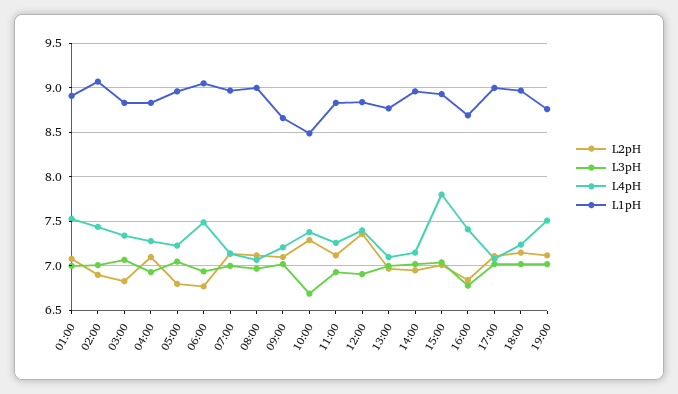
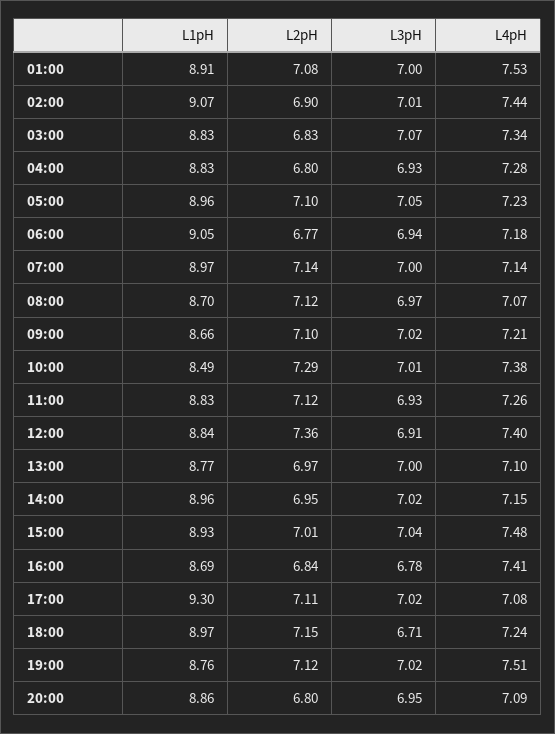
  {
    "L2pH": {
      "01:00": 7.08,
      "02:00": 6.9,
      "03:00": 6.83,
-     "04:00": 7.1,
+     "04:00": 6.8,
-     "05:00": 6.8,
+     "05:00": 7.1,
      "06:00": 6.77,
      "07:00": 7.14,
      "08:00": 7.12,
      "09:00": 7.1,
      "10:00": 7.29,
      "11:00": 7.12,
      "12:00": 7.36,
      "13:00": 6.97,
      "14:00": 6.95,
      "15:00": 7.01,
      "16:00": 6.84,
      "17:00": 7.11,
      "18:00": 7.15,
-     "19:00": 7.12
+     "19:00": 7.12,
+     "20:00": 6.8
    },
    "L3pH": {
      "01:00": 7,
      "02:00": 7.01,
      "03:00": 7.07,
      "04:00": 6.93,
      "05:00": 7.05,
      "06:00": 6.94,
      "07:00": 7,
      "08:00": 6.97,
      "09:00": 7.02,
-     "10:00": 6.7,
+     "10:00": 7.01,
      "11:00": 6.93,
      "12:00": 6.91,
      "13:00": 7,
      "14:00": 7.02,
      "15:00": 7.04,
      "16:00": 6.78,
      "17:00": 7.02,
-     "18:00": 7,
+     "18:00": 6.71,
-     "19:00": 7.02
+     "19:00": 7.02,
+     "20:00": 6.95
    },
    "L4pH": {
      "01:00": 7.53,
      "02:00": 7.44,
      "03:00": 7.34,
      "04:00": 7.28,
      "05:00": 7.23,
-     "06:00": 7.5,
+     "06:00": 7.18,
      "07:00": 7.14,
      "08:00": 7.07,
      "09:00": 7.21,
      "10:00": 7.38,
      "11:00": 7.26,
      "12:00": 7.4,
      "13:00": 7.1,
      "14:00": 7.15,
-     "15:00": 7.8,
+     "15:00": 7.48,
      "16:00": 7.41,
      "17:00": 7.08,
      "18:00": 7.24,
-     "19:00": 7.51
+     "19:00": 7.51,
+     "20:00": 7.09
    },
    "L1pH": {
      "01:00": 8.91,
      "02:00": 9.07,
      "03:00": 8.83,
      "04:00": 8.83,
      "05:00": 8.96,
      "06:00": 9.05,
      "07:00": 8.97,
-     "08:00": 9,
+     "08:00": 8.7,
      "09:00": 8.66,
      "10:00": 8.49,
      "11:00": 8.83,
      "12:00": 8.84,
      "13:00": 8.77,
      "14:00": 8.96,
      "15:00": 8.93,
      "16:00": 8.69,
-     "17:00": 9,
+     "17:00": 9.3,
      "18:00": 8.97,
-     "19:00": 8.76
+     "19:00": 8.76,
+     "20:00": 8.86
    }
  }

